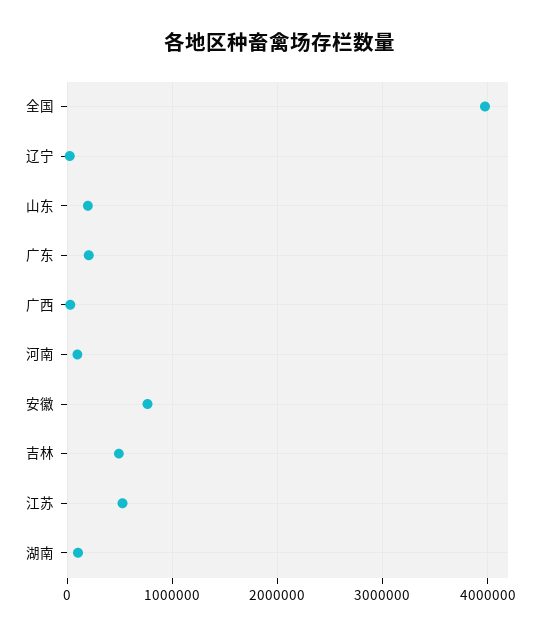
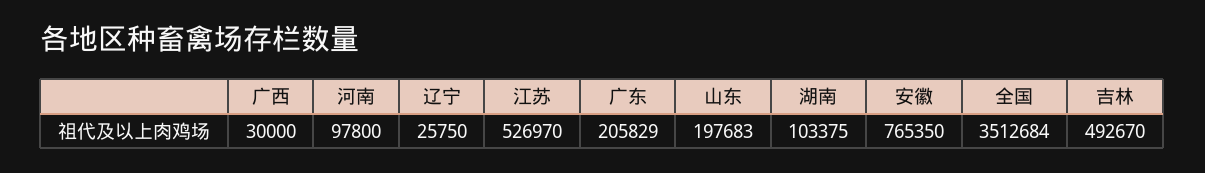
  {
-   "全国": 4000000,
+   "全国": 3512684,
    "辽宁": 25750,
    "山东": 197683,
    "广东": 205829,
    "广西": 30000,
    "河南": 97800,
    "安徽": 765350,
    "吉林": 492670,
    "江苏": 526970,
    "湖南": 103375
  }

